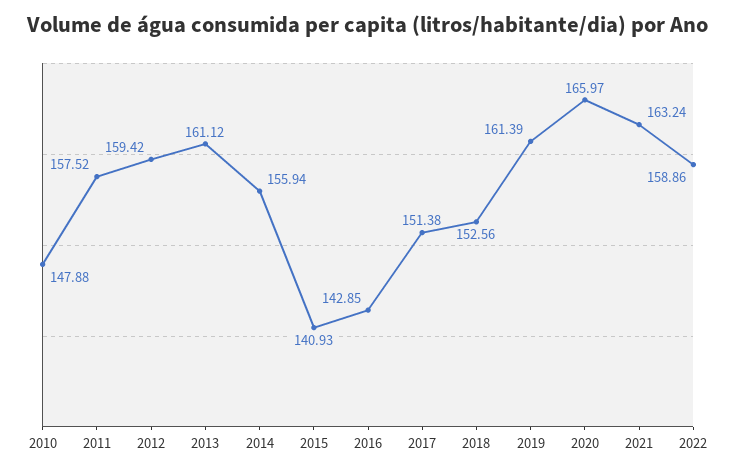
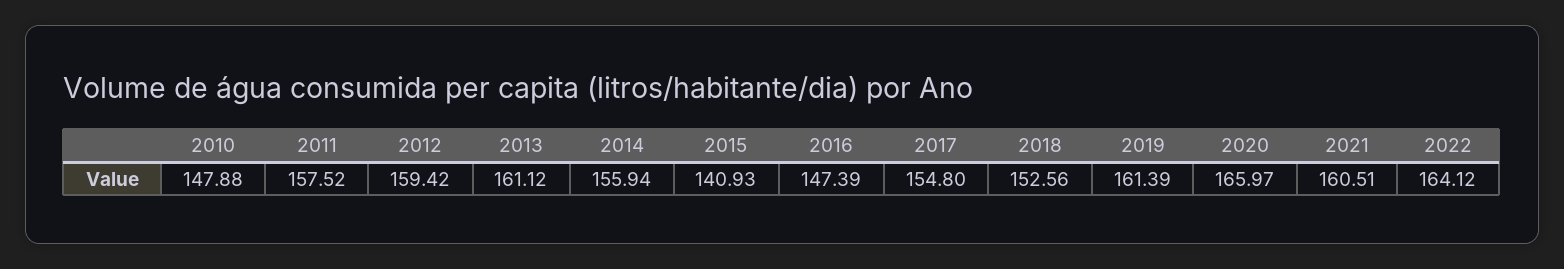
  {
    "2010": 147.88,
    "2011": 157.52,
    "2012": 159.42,
    "2013": 161.12,
    "2014": 155.94,
    "2015": 140.93,
-   "2016": 142.85,
+   "2016": 147.39,
-   "2017": 151.38,
+   "2017": 154.8,
    "2018": 152.56,
    "2019": 161.39,
    "2020": 165.97,
-   "2021": 163.24,
+   "2021": 160.51,
-   "2022": 158.86
+   "2022": 164.12
  }

